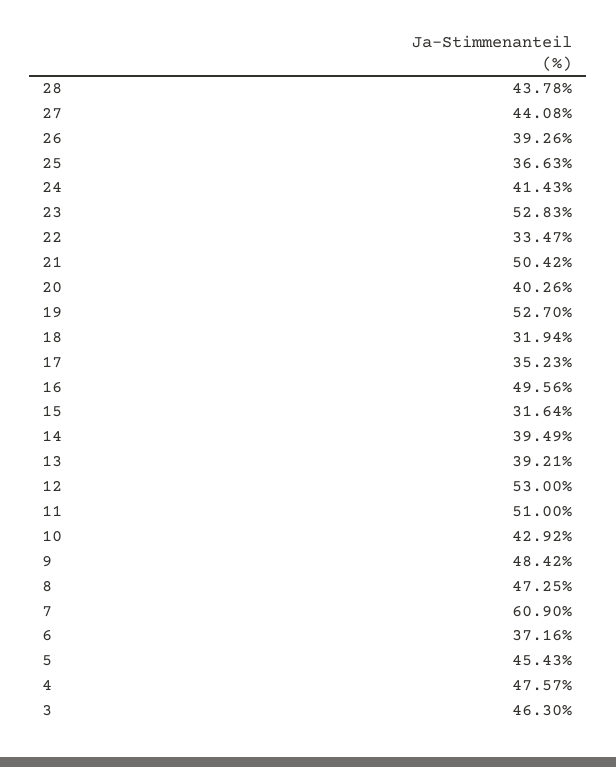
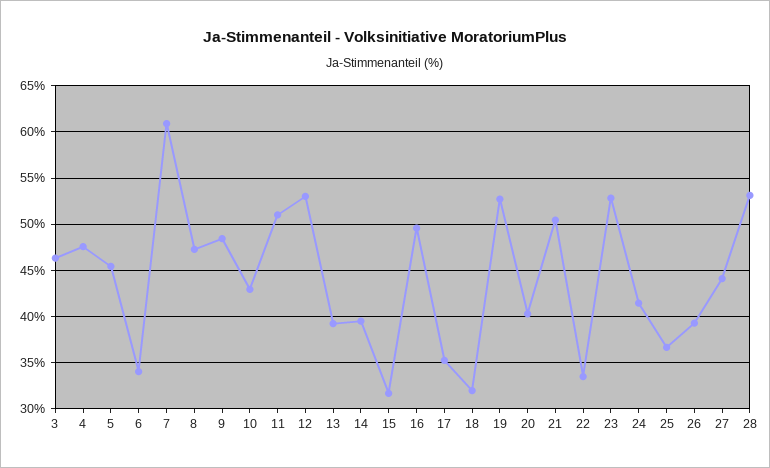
  {
-   "28": 43.78,
+   "28": 53,
    "27": 44.08,
    "26": 39.26,
    "25": 36.63,
    "24": 41.43,
    "23": 52.83,
    "22": 33.47,
    "21": 50.42,
    "20": 40.26,
    "19": 52.7,
    "18": 31.94,
    "17": 35.23,
    "16": 49.56,
    "15": 31.64,
    "14": 39.49,
    "13": 39.21,
    "12": 53,
    "11": 51,
    "10": 42.92,
    "9": 48.42,
    "8": 47.25,
    "7": 60.9,
-   "6": 37.16,
+   "6": 34,
    "5": 45.43,
    "4": 47.57,
    "3": 46.3
  }

